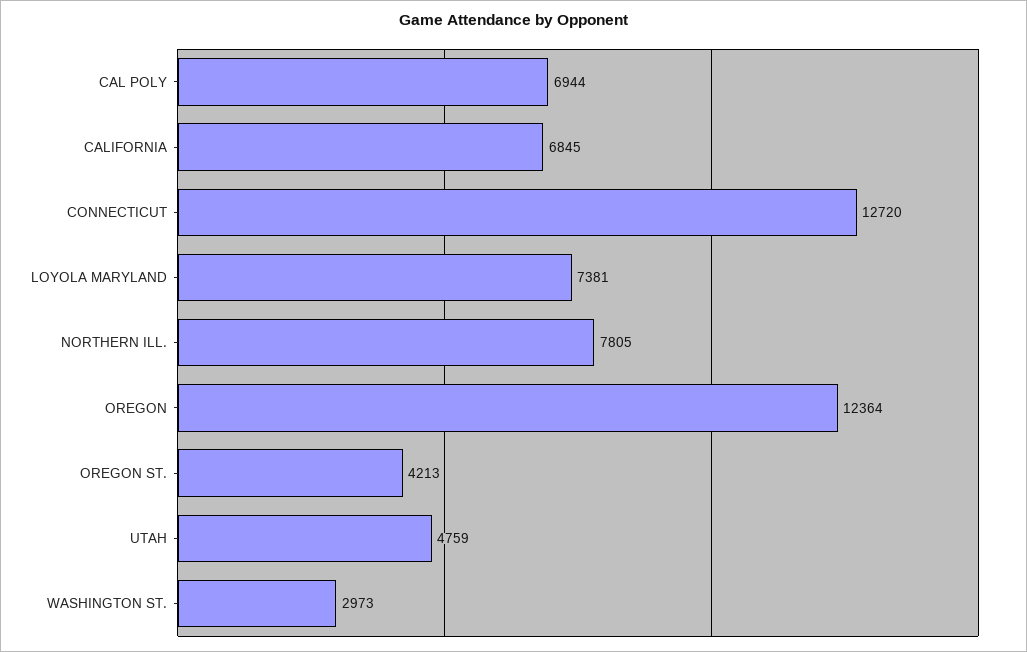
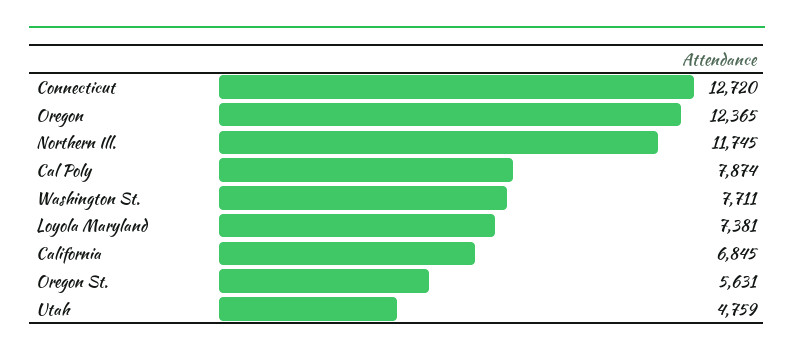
  {
-   "CAL POLY": 6944,
+   "CAL POLY": 7874,
    "CALIFORNIA": 6845,
    "CONNECTICUT": 12720,
    "LOYOLA MARYLAND": 7381,
-   "NORTHERN ILL.": 7805,
+   "NORTHERN ILL.": 11745,
-   "OREGON": 12364,
+   "OREGON": 12365,
-   "OREGON ST.": 4213,
+   "OREGON ST.": 5631,
    "UTAH": 4759,
-   "WASHINGTON ST.": 2973
+   "WASHINGTON ST.": 7711
  }

